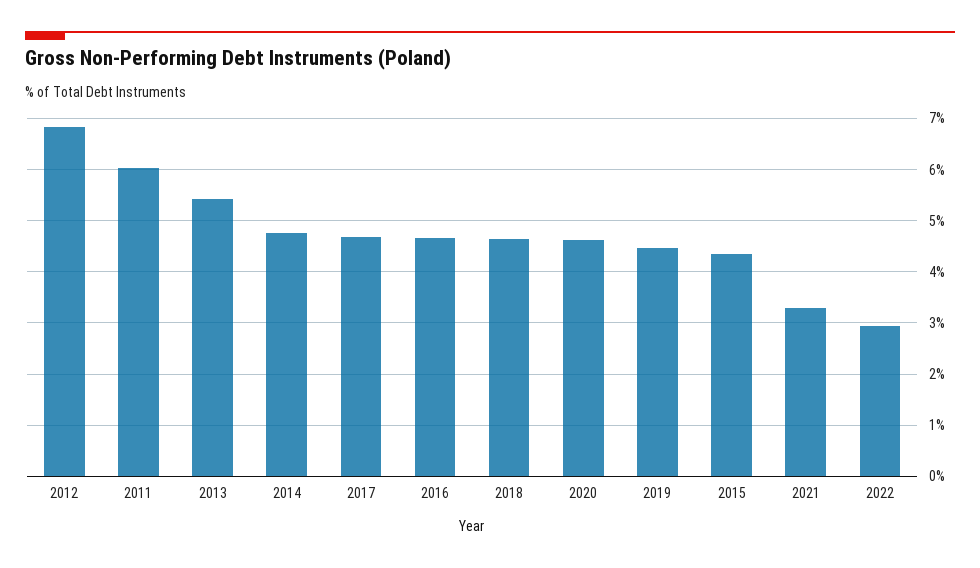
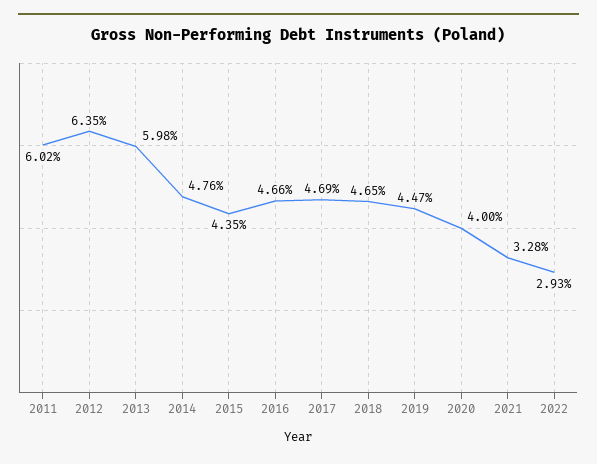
  {
-   "2012": 6.8,
+   "2012": 6.35,
    "2011": 6.02,
-   "2013": 5.4,
+   "2013": 5.98,
    "2014": 4.76,
    "2017": 4.69,
    "2016": 4.66,
    "2018": 4.65,
-   "2020": 4.6,
+   "2020": 4,
    "2019": 4.47,
    "2015": 4.35,
    "2021": 3.28,
    "2022": 2.93
  }

